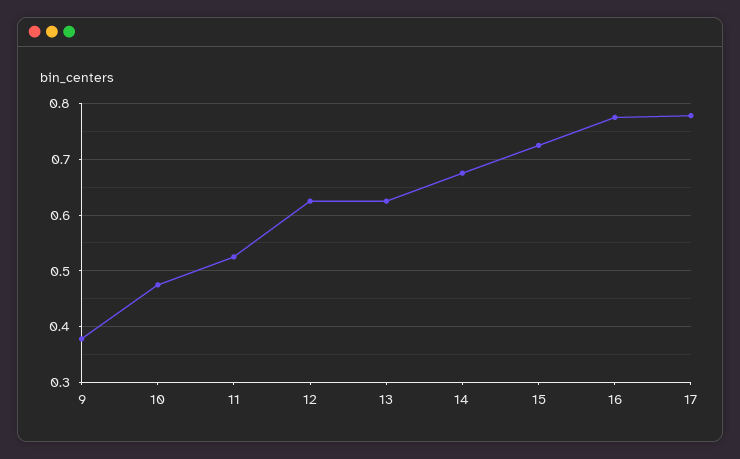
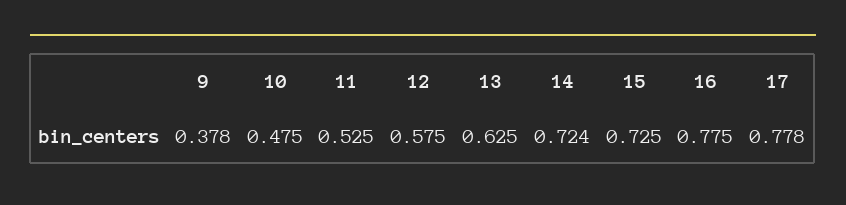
  {
    "9": 0.378,
    "10": 0.475,
    "11": 0.525,
-   "12": 0.62,
+   "12": 0.575,
    "13": 0.625,
-   "14": 0.68,
+   "14": 0.724,
    "15": 0.725,
    "16": 0.775,
    "17": 0.778
  }

